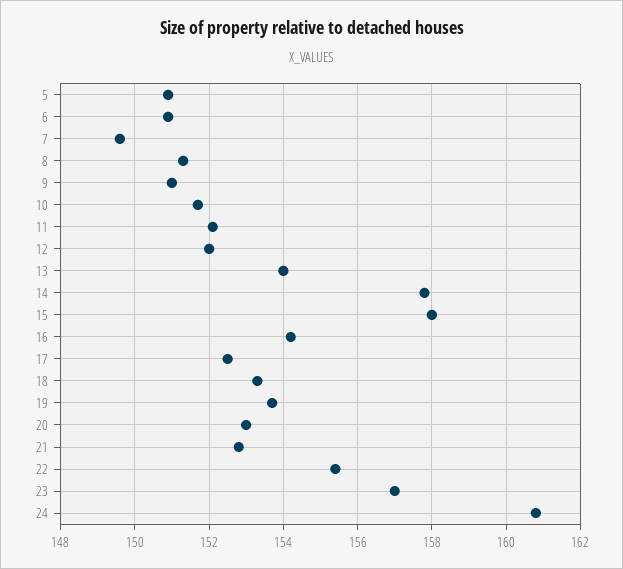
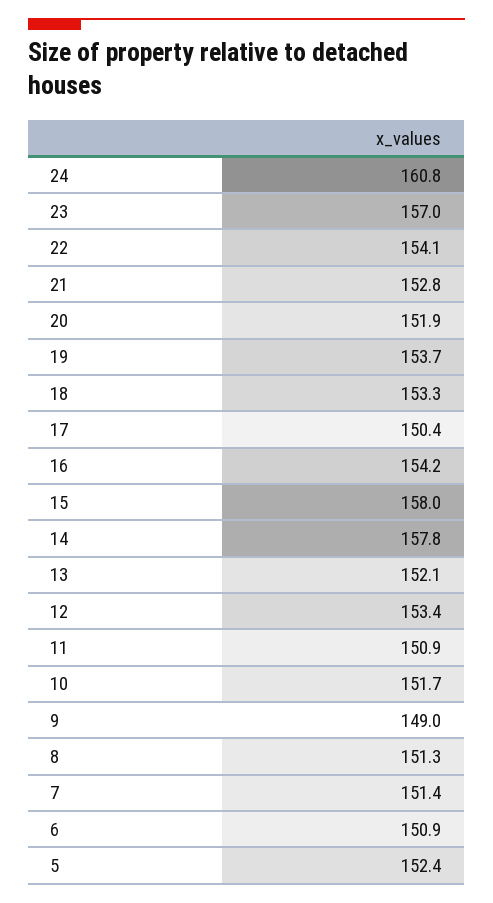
  {
-   "5": 151,
+   "5": 152.4,
    "6": 150.9,
-   "7": 149.5,
+   "7": 151.4,
    "8": 151.3,
-   "9": 151,
+   "9": 149,
    "10": 151.7,
-   "11": 152,
+   "11": 150.9,
-   "12": 152,
+   "12": 153.4,
-   "13": 154,
+   "13": 152.1,
    "14": 157.8,
    "15": 158,
    "16": 154.2,
-   "17": 152.5,
+   "17": 150.4,
    "18": 153.3,
    "19": 153.7,
-   "20": 153,
+   "20": 151.9,
    "21": 152.8,
-   "22": 155.5,
+   "22": 154.1,
    "23": 157,
    "24": 160.8
  }

